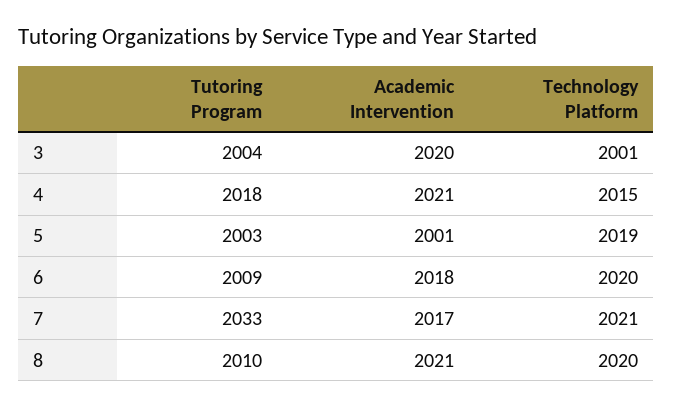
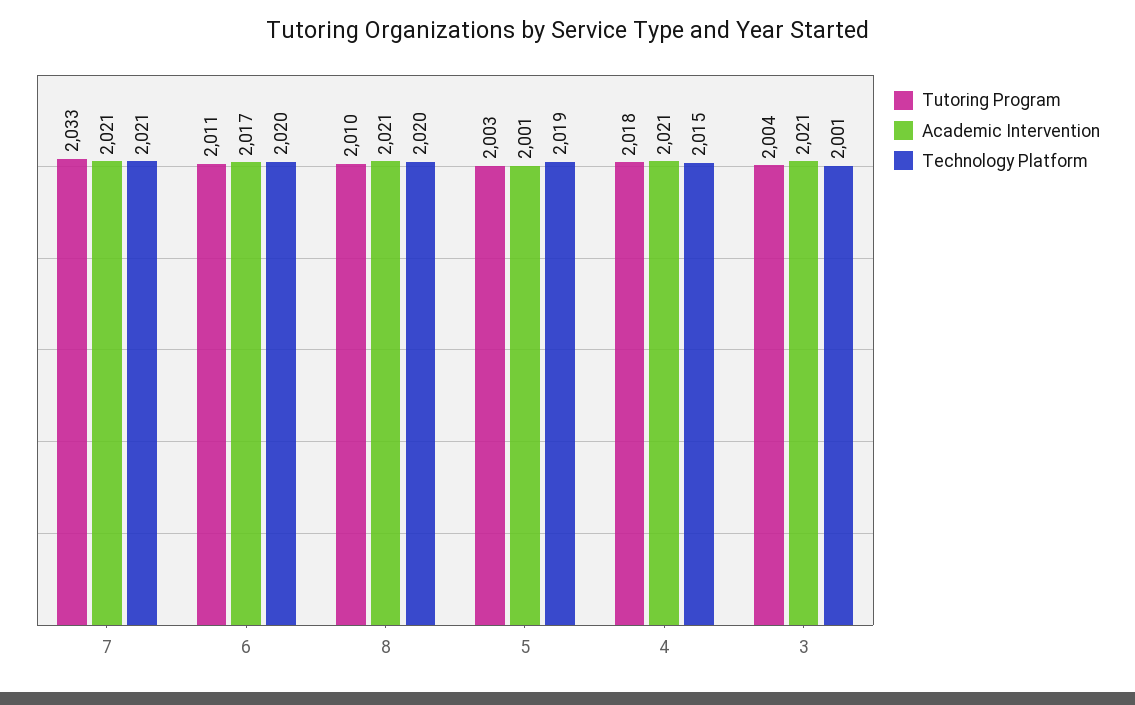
  {
    "Tutoring Program": {
      "3": 2004,
      "4": 2018,
      "5": 2003,
-     "6": 2009,
+     "6": 2011,
      "7": 2033,
      "8": 2010
    },
    "Academic Intervention": {
-     "3": 2020,
+     "3": 2021,
      "4": 2021,
      "5": 2001,
-     "6": 2018,
+     "6": 2017,
-     "7": 2017,
+     "7": 2021,
      "8": 2021
    },
    "Technology Platform": {
      "3": 2001,
      "4": 2015,
      "5": 2019,
      "6": 2020,
      "7": 2021,
      "8": 2020
    }
  }

